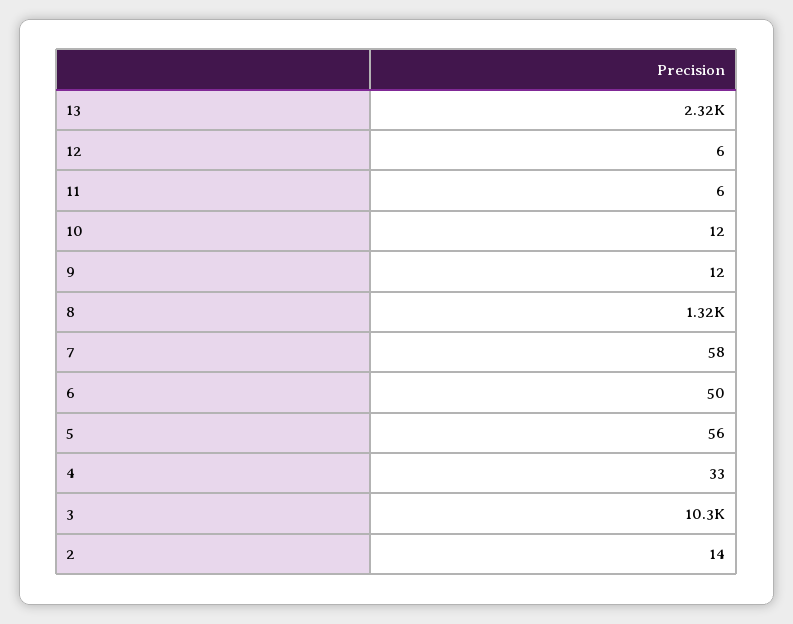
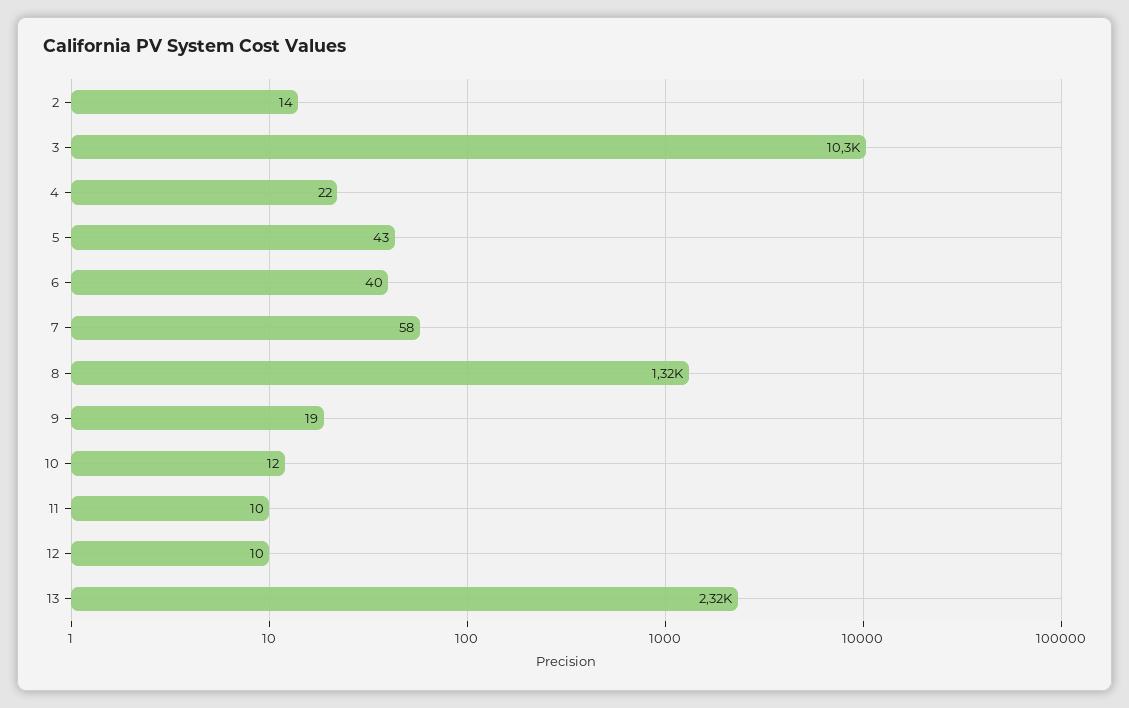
  {
    "13": 2320,
-   "12": 6,
+   "12": 10,
-   "11": 6,
+   "11": 10,
    "10": 12,
-   "9": 12,
+   "9": 19,
    "8": 1320,
    "7": 58,
-   "6": 50,
+   "6": 40,
-   "5": 56,
+   "5": 43,
-   "4": 33,
+   "4": 22,
    "3": 10300,
    "2": 14
  }

